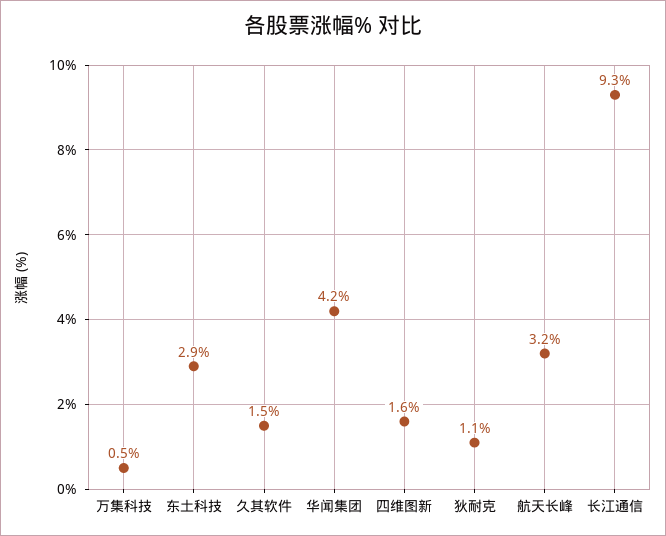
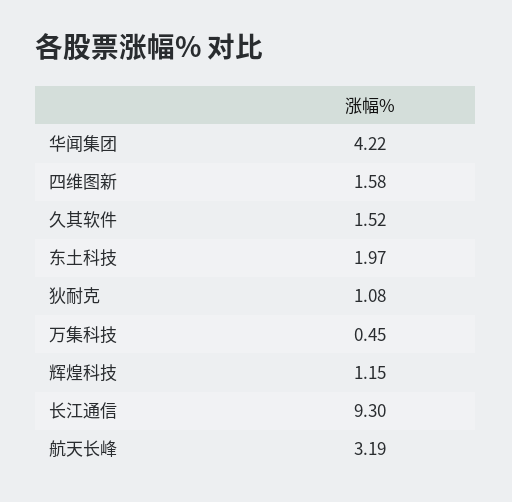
  {
    "万集科技": 0.45,
-   "东土科技": 2.9,
+   "东土科技": 1.97,
    "久其软件": 1.52,
    "华闻集团": 4.22,
    "四维图新": 1.58,
    "狄耐克": 1.08,
    "航天长峰": 3.19,
-   "长江通信": 9.3
+   "长江通信": 9.3,
+   "辉煌科技": 1.15
  }

